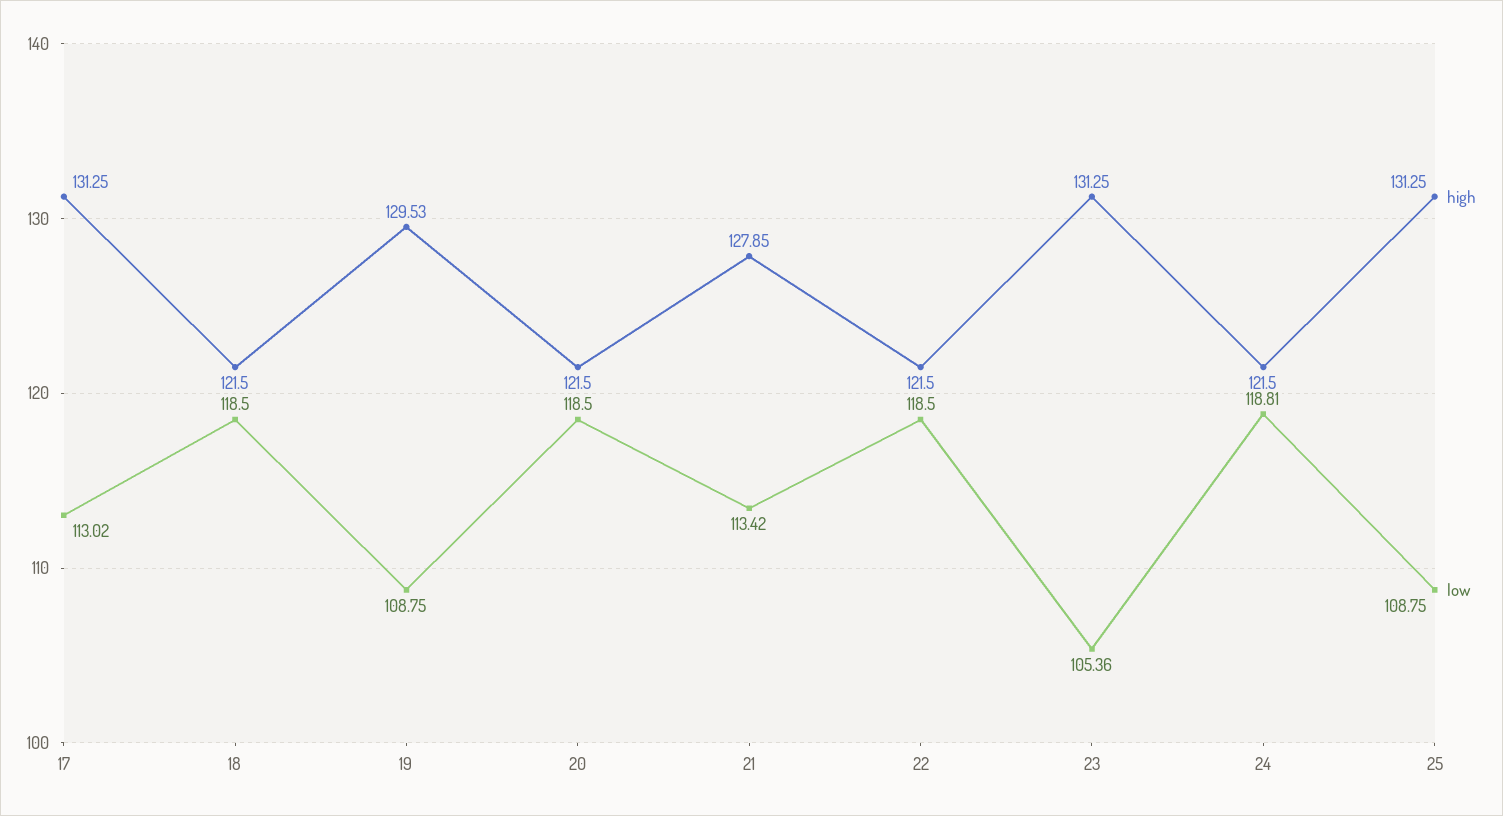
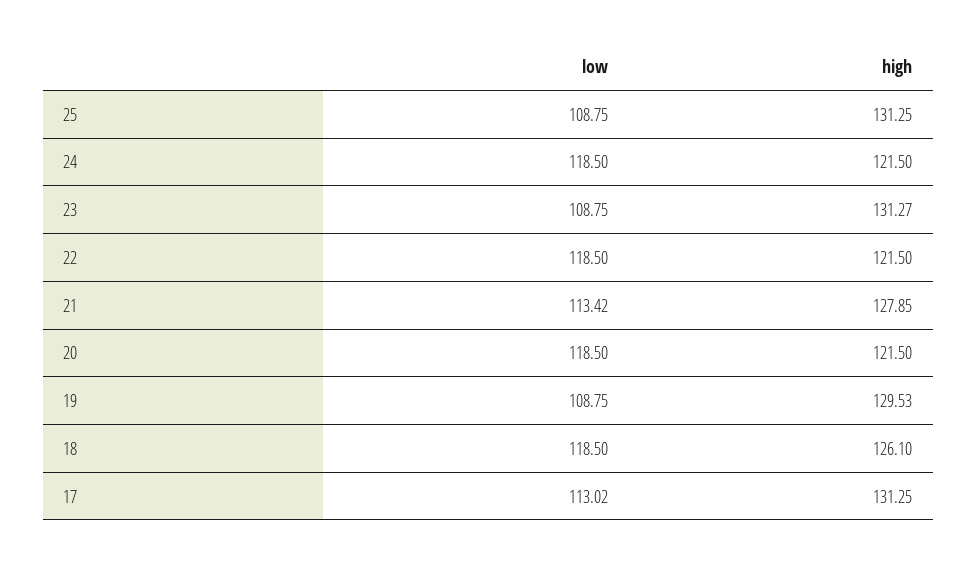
  {
    "high": {
      "17": 131.25,
-     "18": 121.5,
+     "18": 126.1,
      "19": 129.53,
      "20": 121.5,
      "21": 127.85,
      "22": 121.5,
-     "23": 131.25,
+     "23": 131.27,
      "24": 121.5,
      "25": 131.25
    },
    "low": {
      "17": 113.02,
      "18": 118.5,
      "19": 108.75,
      "20": 118.5,
      "21": 113.42,
      "22": 118.5,
-     "23": 105.36,
+     "23": 108.75,
-     "24": 118.81,
+     "24": 118.5,
      "25": 108.75
    }
  }

